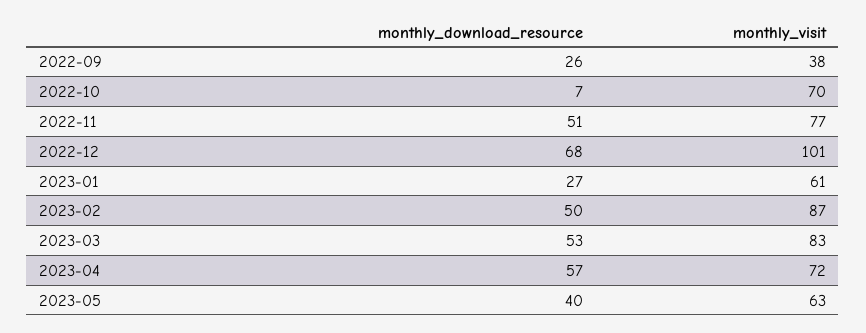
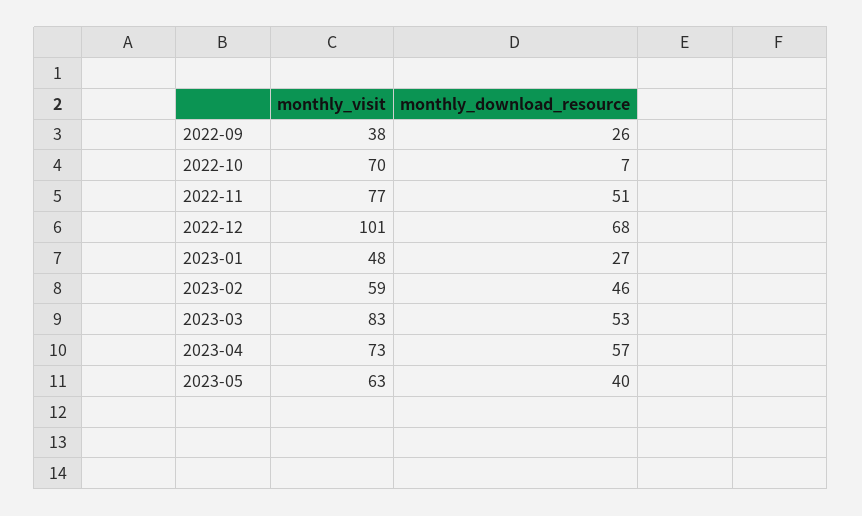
  {
    "monthly_download_resource": {
      "2022-09": 26,
      "2022-10": 7,
      "2022-11": 51,
      "2022-12": 68,
      "2023-01": 27,
-     "2023-02": 50,
+     "2023-02": 46,
      "2023-03": 53,
      "2023-04": 57,
      "2023-05": 40
    },
    "monthly_visit": {
      "2022-09": 38,
      "2022-10": 70,
      "2022-11": 77,
      "2022-12": 101,
-     "2023-01": 61,
+     "2023-01": 48,
-     "2023-02": 87,
+     "2023-02": 59,
      "2023-03": 83,
-     "2023-04": 72,
+     "2023-04": 73,
      "2023-05": 63
    }
  }

